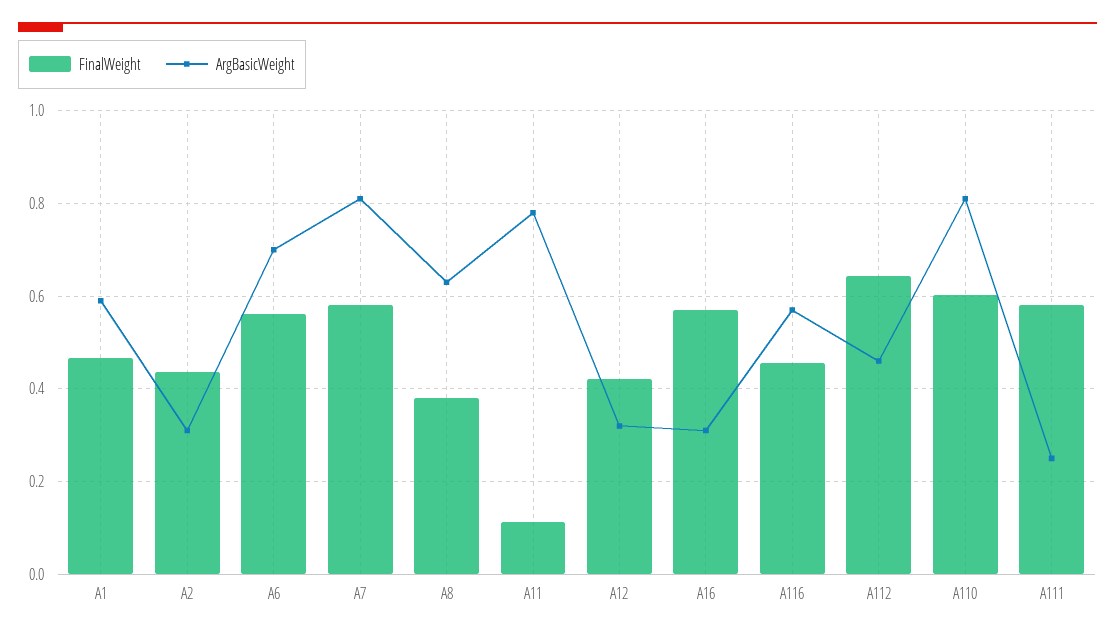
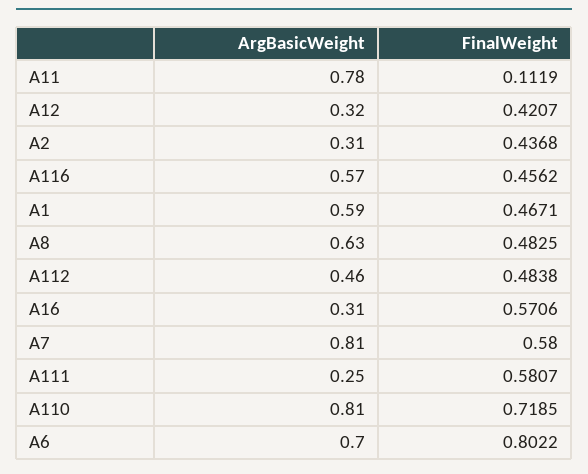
  {
    "FinalWeight": {
      "A1": 0.4671,
      "A2": 0.4368,
-     "A6": 0.56,
+     "A6": 0.8022,
      "A7": 0.58,
-     "A8": 0.38,
+     "A8": 0.4825,
      "A11": 0.1119,
      "A12": 0.4207,
      "A16": 0.5706,
      "A116": 0.4562,
-     "A112": 0.64,
+     "A112": 0.4838,
-     "A110": 0.6,
+     "A110": 0.7185,
      "A111": 0.5807
    },
    "ArgBasicWeight": {
      "A1": 0.59,
      "A2": 0.31,
      "A6": 0.7,
      "A7": 0.81,
      "A8": 0.63,
      "A11": 0.78,
      "A12": 0.32,
      "A16": 0.31,
      "A116": 0.57,
      "A112": 0.46,
      "A110": 0.81,
      "A111": 0.25
    }
  }

